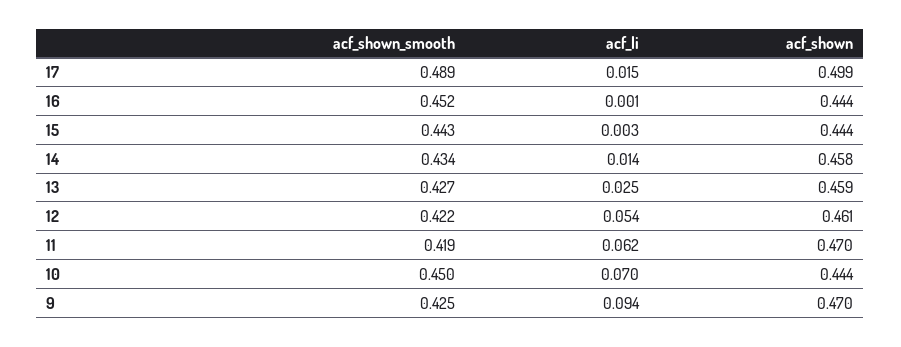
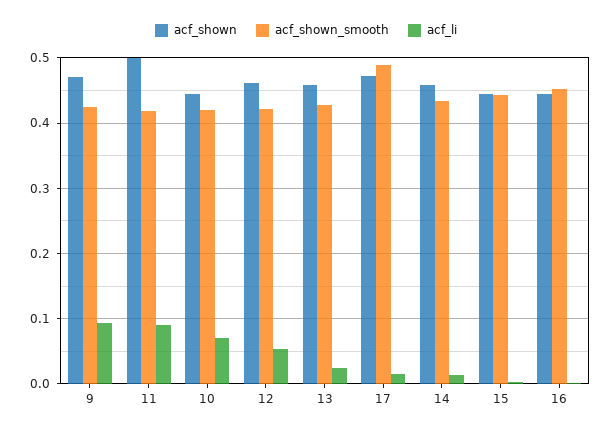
  {
    "acf_shown_smooth": {
      "17": 0.489,
      "16": 0.452,
      "15": 0.443,
      "14": 0.434,
      "13": 0.427,
      "12": 0.422,
      "11": 0.419,
-     "10": 0.45,
+     "10": 0.42,
      "9": 0.425
    },
    "acf_li": {
      "17": 0.015,
      "16": 0.001,
      "15": 0.003,
      "14": 0.014,
      "13": 0.025,
      "12": 0.054,
-     "11": 0.062,
+     "11": 0.09,
      "10": 0.07,
      "9": 0.094
    },
    "acf_shown": {
-     "17": 0.499,
+     "17": 0.47,
      "16": 0.444,
      "15": 0.444,
      "14": 0.458,
      "13": 0.459,
      "12": 0.461,
-     "11": 0.47,
+     "11": 0.5,
      "10": 0.444,
      "9": 0.47
    }
  }

